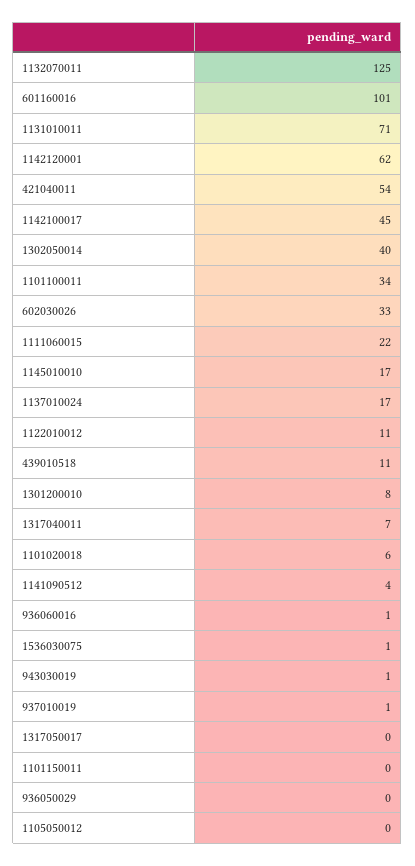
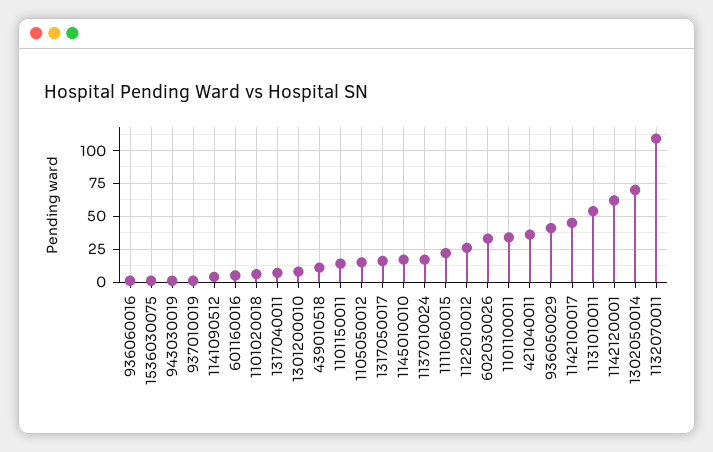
  {
-   "1132070011": 125,
+   "1132070011": 110,
-   "601160016": 101,
+   "601160016": 5,
-   "1131010011": 71,
+   "1131010011": 55,
    "1142120001": 62,
-   "421040011": 54,
+   "421040011": 35,
    "1142100017": 45,
-   "1302050014": 40,
+   "1302050014": 70,
    "1101100011": 34,
    "602030026": 33,
    "1111060015": 22,
    "1145010010": 17,
    "1137010024": 17,
-   "1122010012": 11,
+   "1122010012": 25,
    "439010518": 11,
    "1301200010": 8,
    "1317040011": 7,
    "1101020018": 6,
    "1141090512": 4,
    "936060016": 1,
    "1536030075": 1,
    "943030019": 1,
    "937010019": 1,
-   "1317050017": 0,
+   "1317050017": 15,
-   "1101150011": 0,
+   "1101150011": 15,
-   "936050029": 0,
+   "936050029": 40,
-   "1105050012": 0
+   "1105050012": 15
  }

